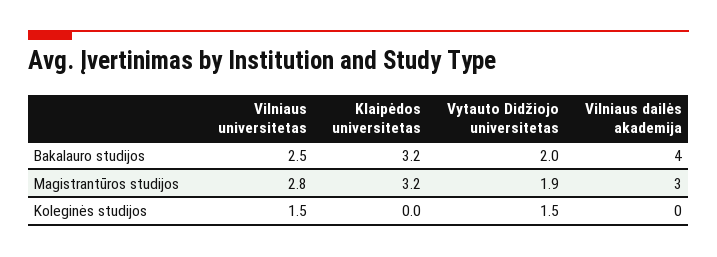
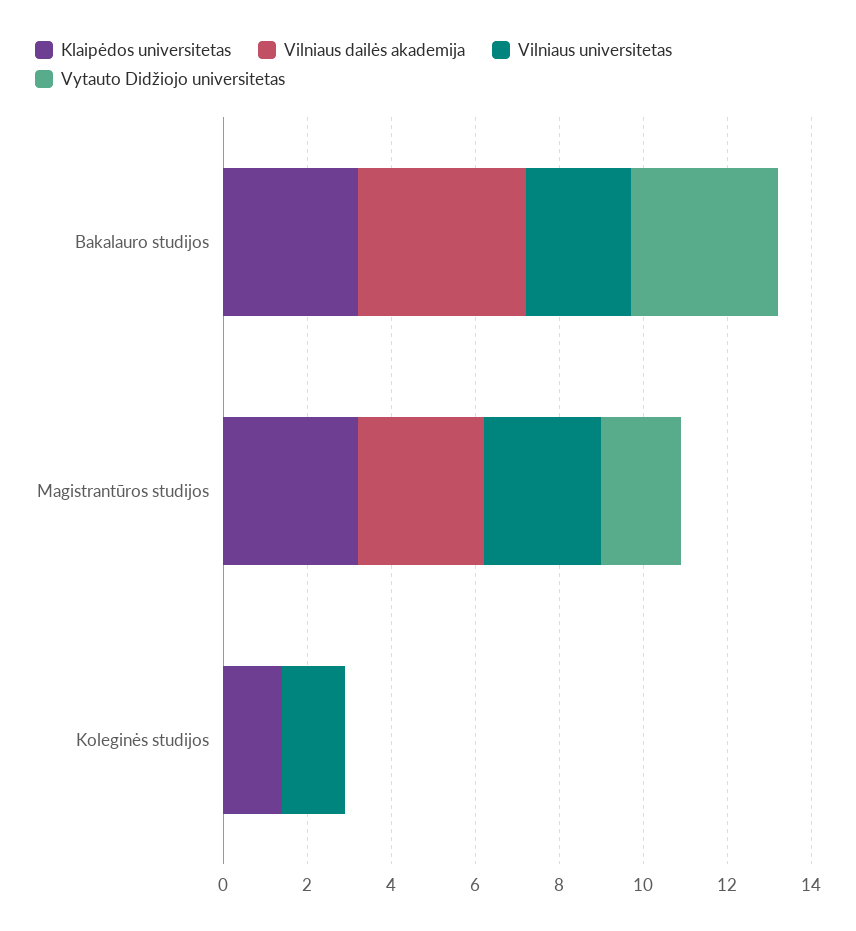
  {
    "Vilniaus universitetas": {
      "Bakalauro studijos": 2.5,
      "Magistrantūros studijos": 2.8,
      "Koleginės studijos": 1.5
    },
    "Klaipėdos universitetas": {
      "Bakalauro studijos": 3.2,
      "Magistrantūros studijos": 3.2,
-     "Koleginės studijos": 0
+     "Koleginės studijos": 1.5
    },
    "Vytauto Didžiojo universitetas": {
-     "Bakalauro studijos": 2,
+     "Bakalauro studijos": 3.5,
      "Magistrantūros studijos": 1.9,
-     "Koleginės studijos": 1.5
+     "Koleginės studijos": 0
    },
    "Vilniaus dailės akademija": {
      "Bakalauro studijos": 4,
      "Magistrantūros studijos": 3,
      "Koleginės studijos": 0
    }
  }

